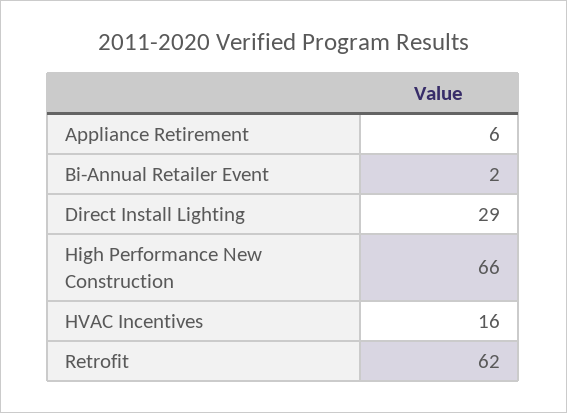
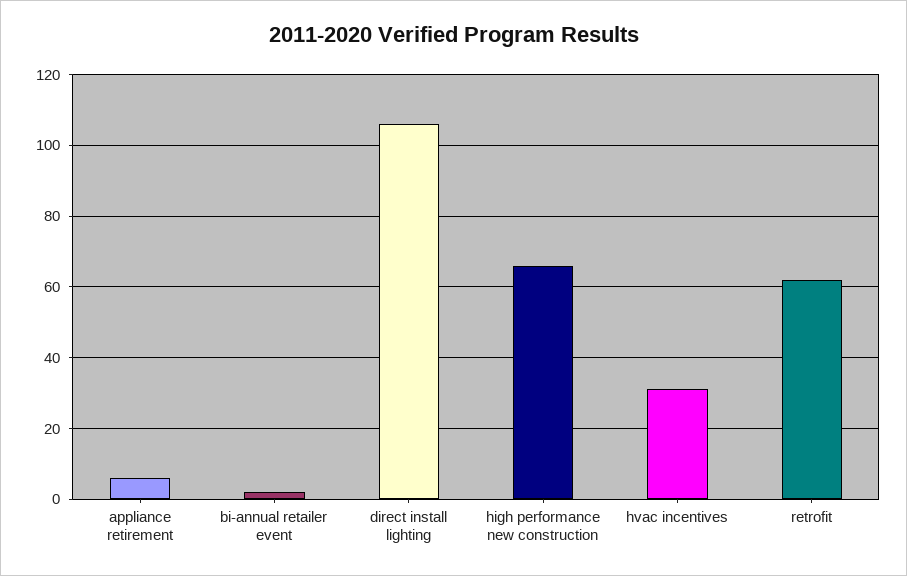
  {
    "Appliance Retirement": 6,
    "Bi-Annual Retailer Event": 2,
-   "Direct Install Lighting": 29,
+   "Direct Install Lighting": 105,
    "High Performance New Construction": 66,
-   "HVAC Incentives": 16,
+   "HVAC Incentives": 30,
    "Retrofit": 62
  }

